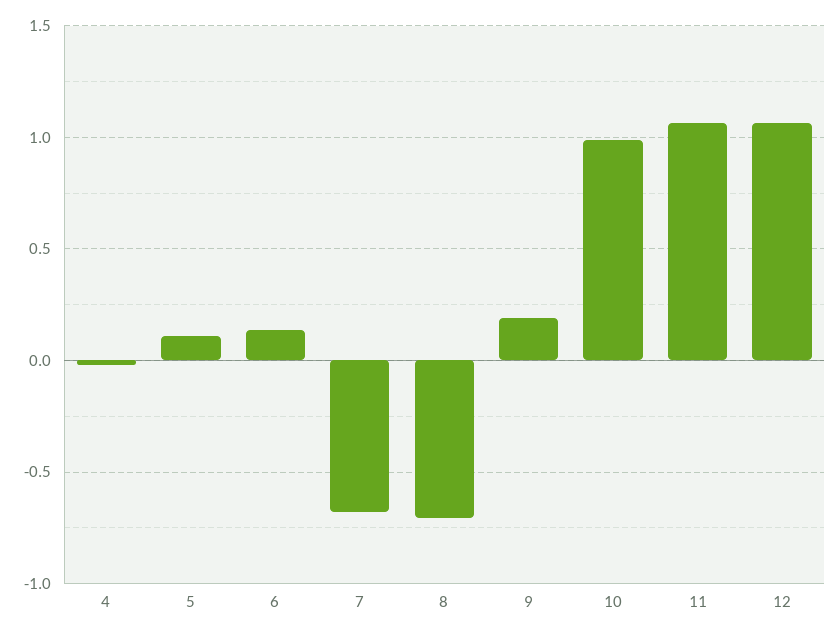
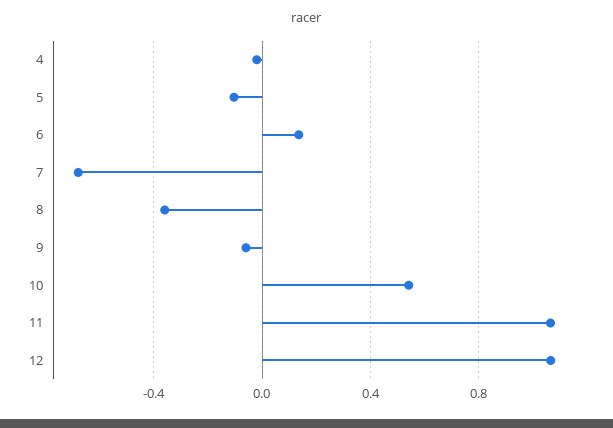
  {
    "4": 0,
-   "5": 0.1,
+   "5": -0.1,
    "6": 0.15,
    "7": -0.7,
-   "8": -0.7,
+   "8": -0.35,
-   "9": 0.2,
+   "9": -0.05,
-   "10": 1,
+   "10": 0.55,
    "11": 1.05,
    "12": 1.05
  }

